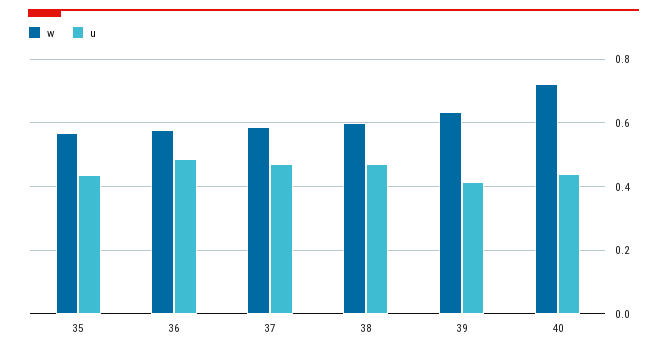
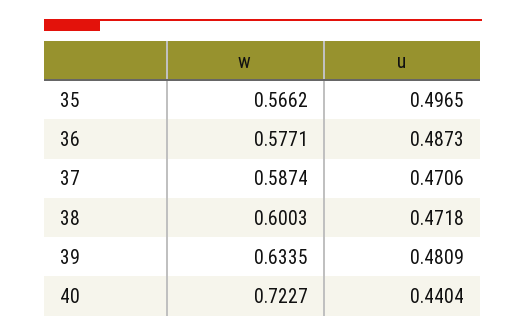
  {
    "w": {
      "35": 0.5662,
      "36": 0.5771,
      "37": 0.5874,
      "38": 0.6003,
      "39": 0.6335,
      "40": 0.7227
    },
    "u": {
-     "35": 0.44,
+     "35": 0.4965,
      "36": 0.4873,
      "37": 0.4706,
      "38": 0.4718,
-     "39": 0.42,
+     "39": 0.4809,
      "40": 0.4404
    }
  }

